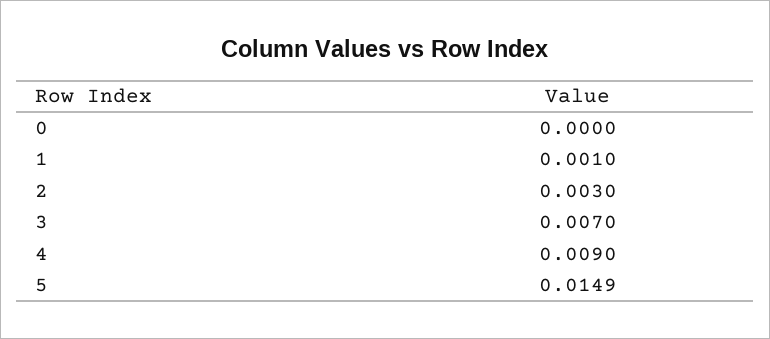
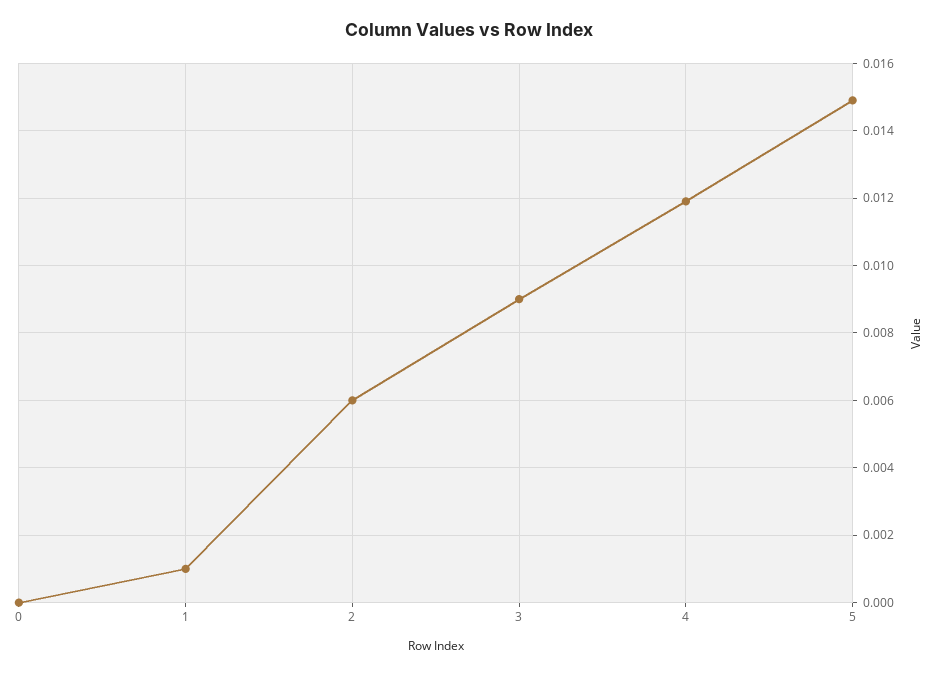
  {
    "0": 0,
    "1": 0.001,
-   "2": 0.003,
+   "2": 0.006,
-   "3": 0.007,
+   "3": 0.009,
-   "4": 0.009,
+   "4": 0.012,
    "5": 0.0149
  }

